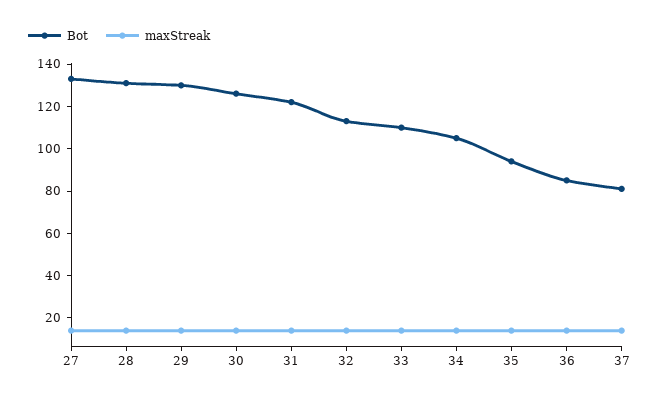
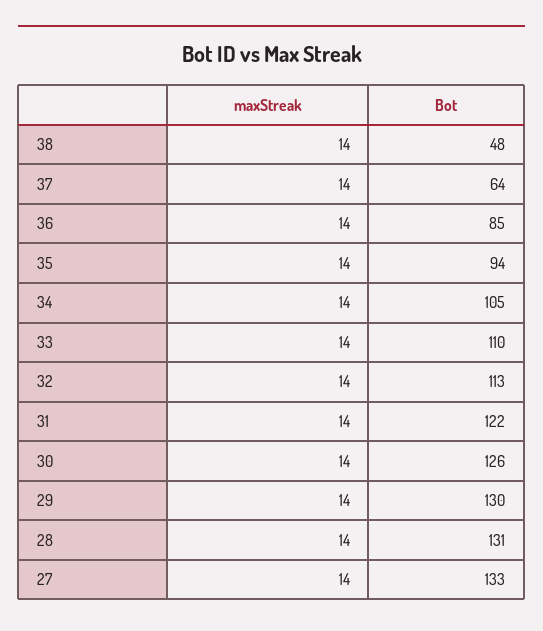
  {
    "Bot": {
      "27": 133,
      "28": 131,
      "29": 130,
      "30": 126,
      "31": 122,
      "32": 113,
      "33": 110,
      "34": 105,
      "35": 94,
      "36": 85,
-     "37": 80
+     "37": 64,
+     "38": 48
    },
    "maxStreak": {
      "27": 14,
      "28": 14,
      "29": 14,
      "30": 14,
      "31": 14,
      "32": 14,
      "33": 14,
      "34": 14,
      "35": 14,
      "36": 14,
-     "37": 14
+     "37": 14,
+     "38": 14
    }
  }

